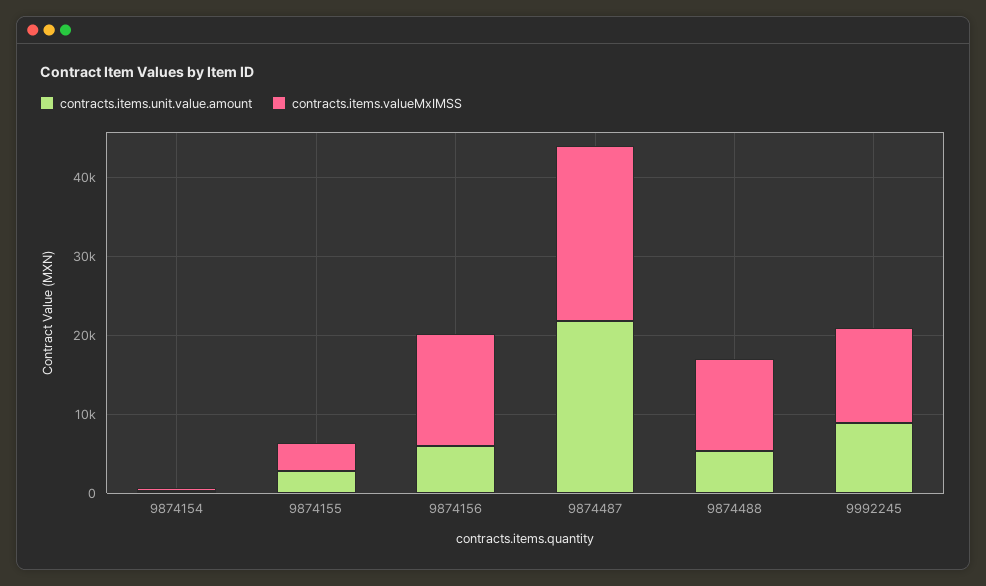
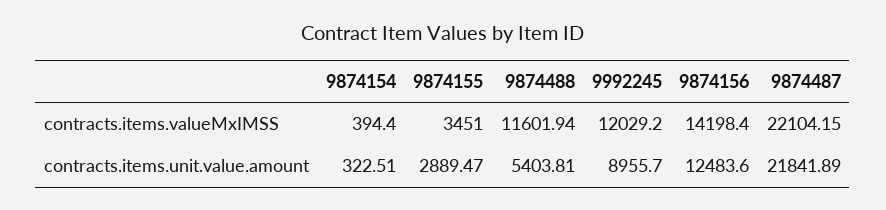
  {
    "contracts.items.unit.value.amount": {
      "9874154": 322.51,
      "9874155": 2889.47,
-     "9874156": 6000,
+     "9874156": 12483.6,
      "9874487": 21841.89,
      "9874488": 5403.81,
      "9992245": 8955.7
    },
    "contracts.items.valueMxIMSS": {
      "9874154": 394.4,
      "9874155": 3451,
      "9874156": 14198.4,
      "9874487": 22104.15,
      "9874488": 11601.94,
      "9992245": 12029.2
    }
  }

